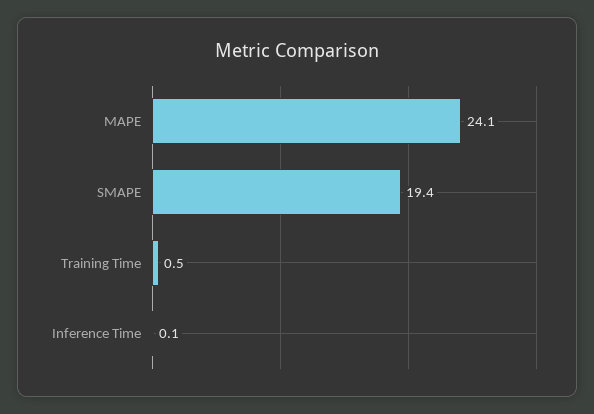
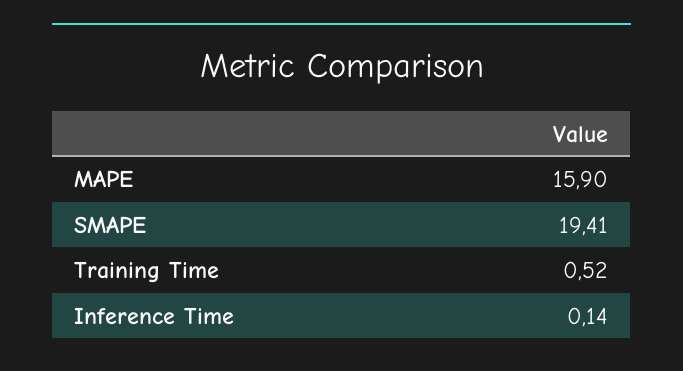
  {
-   "MAPE": 24.1,
+   "MAPE": 15.9,
    "SMAPE": 19.41,
    "Training Time": 0.52,
    "Inference Time": 0.14
  }

